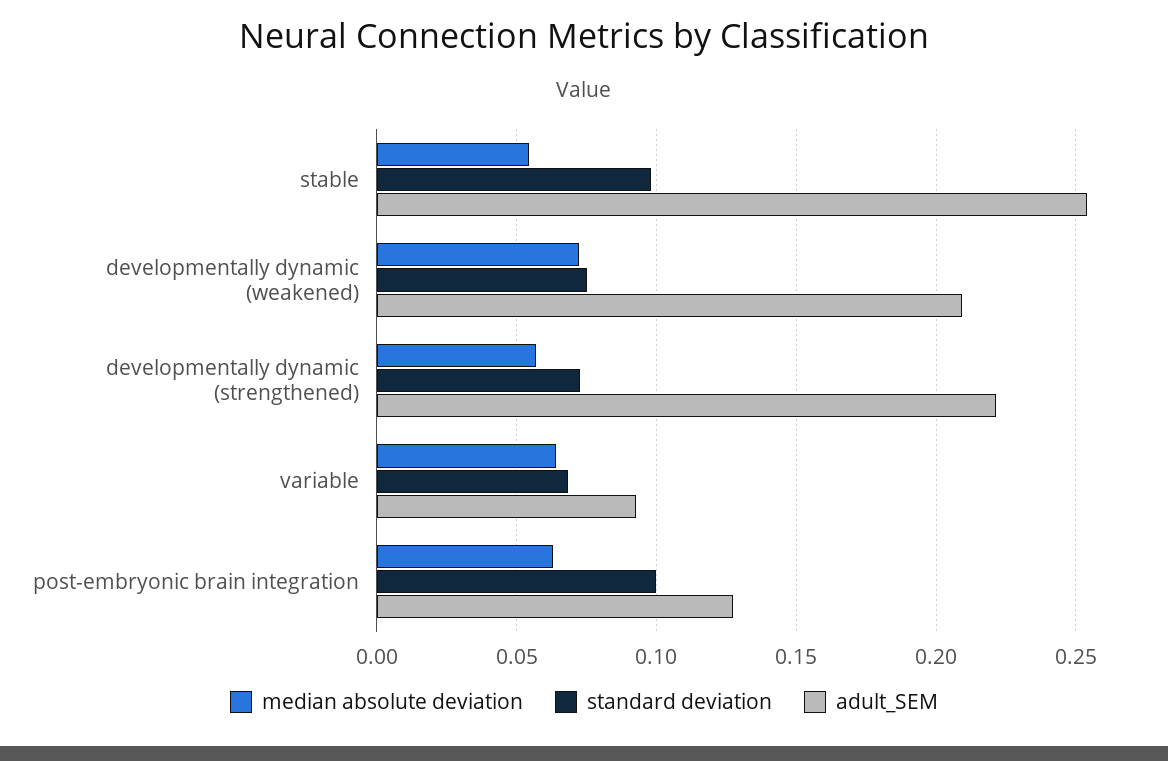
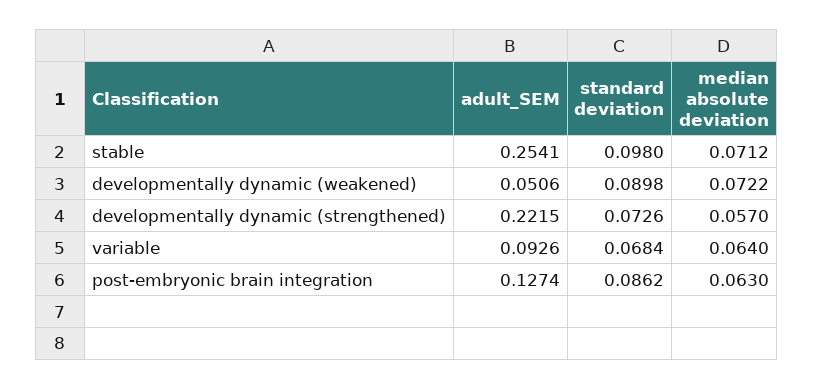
  {
    "median absolute deviation": {
-     "stable": 0.055,
+     "stable": 0.0712,
      "developmentally dynamic (weakened)": 0.0722,
      "developmentally dynamic (strengthened)": 0.057,
      "variable": 0.064,
      "post-embryonic brain integration": 0.063
    },
    "standard deviation": {
      "stable": 0.098,
-     "developmentally dynamic (weakened)": 0.075,
+     "developmentally dynamic (weakened)": 0.0898,
      "developmentally dynamic (strengthened)": 0.0726,
      "variable": 0.0684,
-     "post-embryonic brain integration": 0.1
+     "post-embryonic brain integration": 0.0862
    },
    "adult_SEM": {
      "stable": 0.2541,
-     "developmentally dynamic (weakened)": 0.21,
+     "developmentally dynamic (weakened)": 0.0506,
      "developmentally dynamic (strengthened)": 0.2215,
      "variable": 0.0926,
      "post-embryonic brain integration": 0.1274
    }
  }

